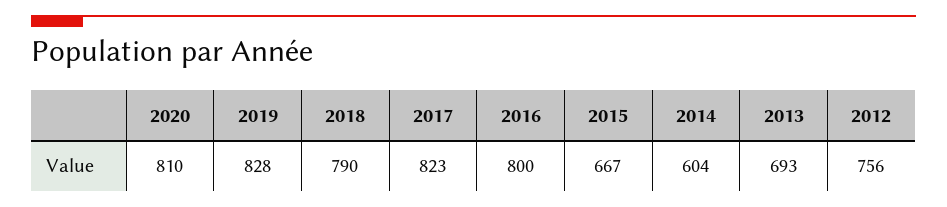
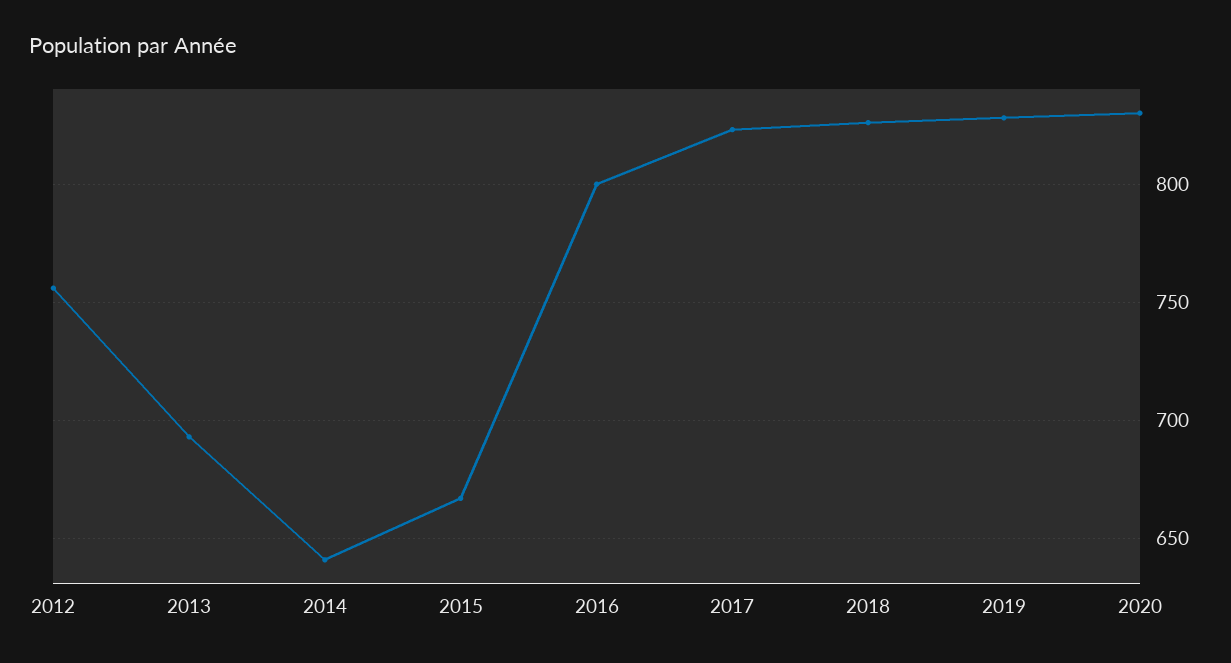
  {
-   "2020": 810,
+   "2020": 830,
    "2019": 828,
-   "2018": 790,
+   "2018": 825,
    "2017": 823,
    "2016": 800,
    "2015": 667,
-   "2014": 604,
+   "2014": 640,
    "2013": 693,
    "2012": 756
  }

